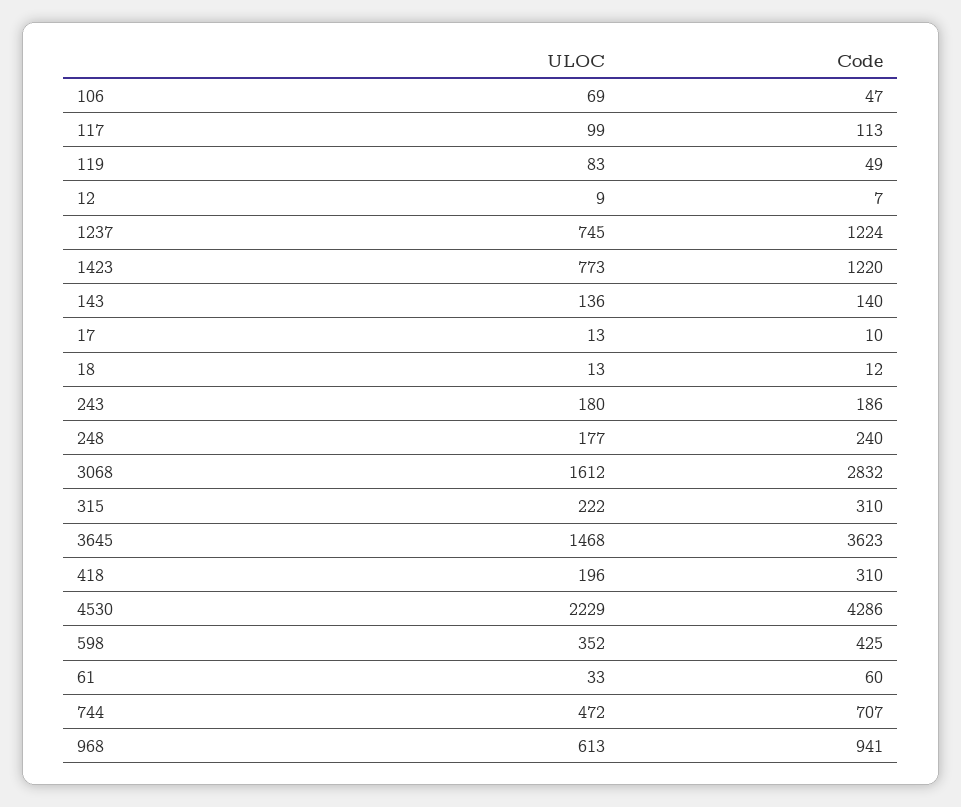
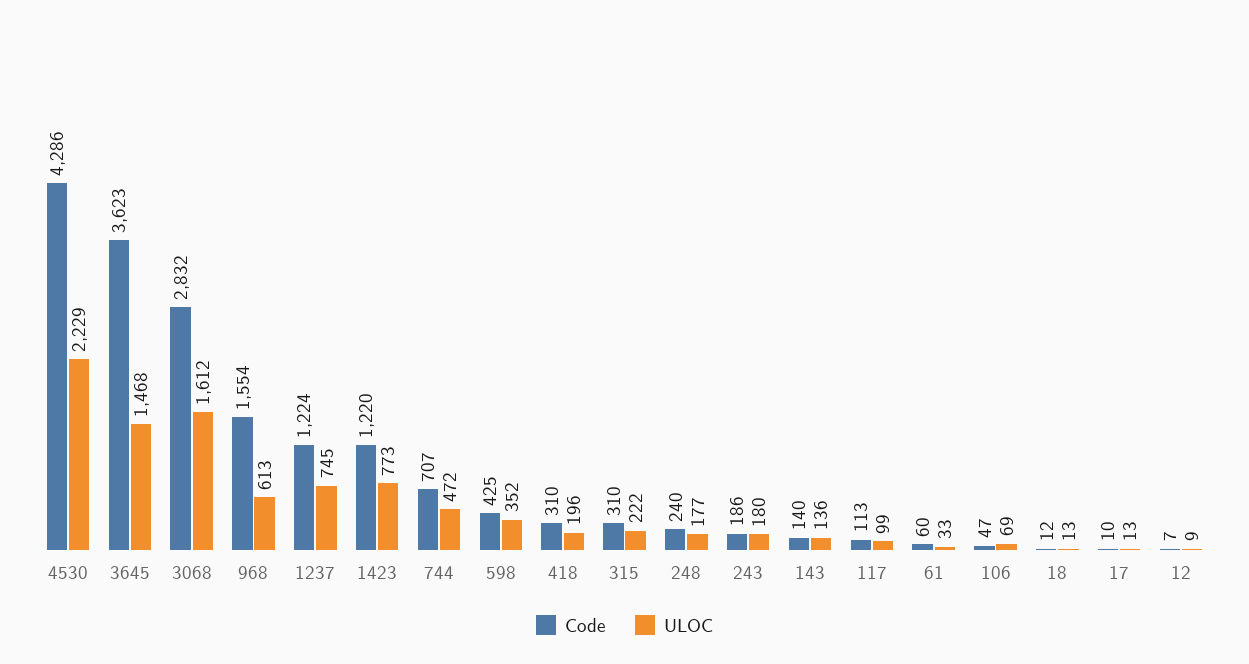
  {
    "ULOC": {
      "106": 69,
      "117": 99,
-     "119": 83,
      "12": 9,
      "1237": 745,
      "1423": 773,
      "143": 136,
      "17": 13,
      "18": 13,
      "243": 180,
      "248": 177,
      "3068": 1612,
      "315": 222,
      "3645": 1468,
      "418": 196,
      "4530": 2229,
      "598": 352,
      "61": 33,
      "744": 472,
      "968": 613
    },
    "Code": {
      "106": 47,
      "117": 113,
-     "119": 49,
      "12": 7,
      "1237": 1224,
      "1423": 1220,
      "143": 140,
      "17": 10,
      "18": 12,
      "243": 186,
      "248": 240,
      "3068": 2832,
      "315": 310,
      "3645": 3623,
      "418": 310,
      "4530": 4286,
      "598": 425,
      "61": 60,
      "744": 707,
-     "968": 941
+     "968": 1554
    }
  }

